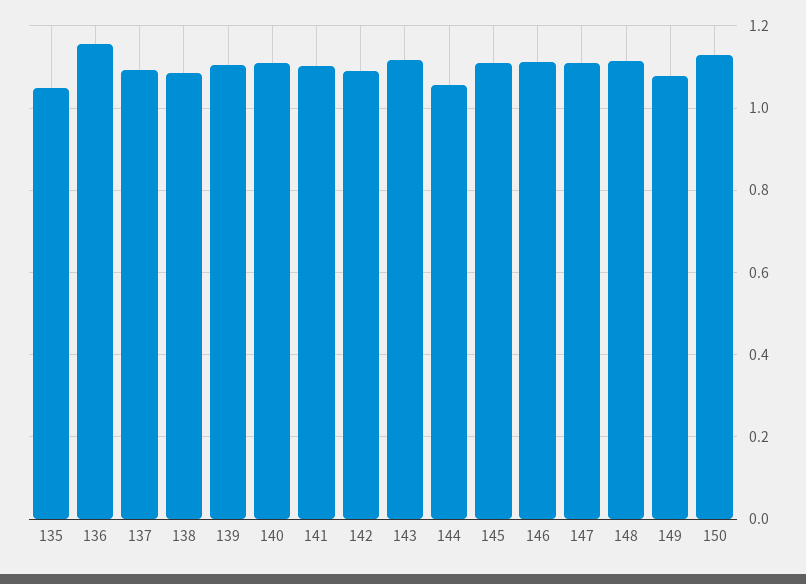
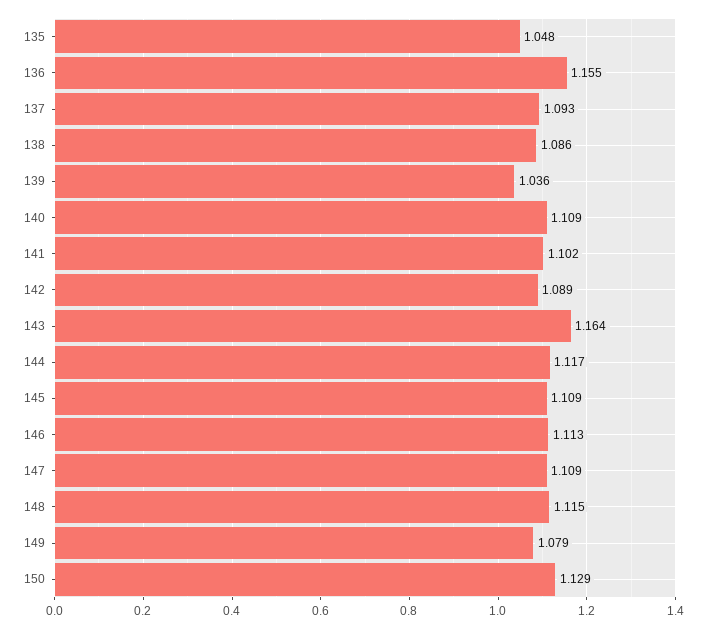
  {
    "135": 1.048,
    "136": 1.155,
    "137": 1.093,
    "138": 1.086,
-   "139": 1.1,
+   "139": 1.036,
    "140": 1.109,
    "141": 1.102,
    "142": 1.089,
-   "143": 1.12,
+   "143": 1.164,
-   "144": 1.06,
+   "144": 1.117,
    "145": 1.109,
    "146": 1.113,
    "147": 1.109,
    "148": 1.115,
    "149": 1.079,
    "150": 1.129
  }

